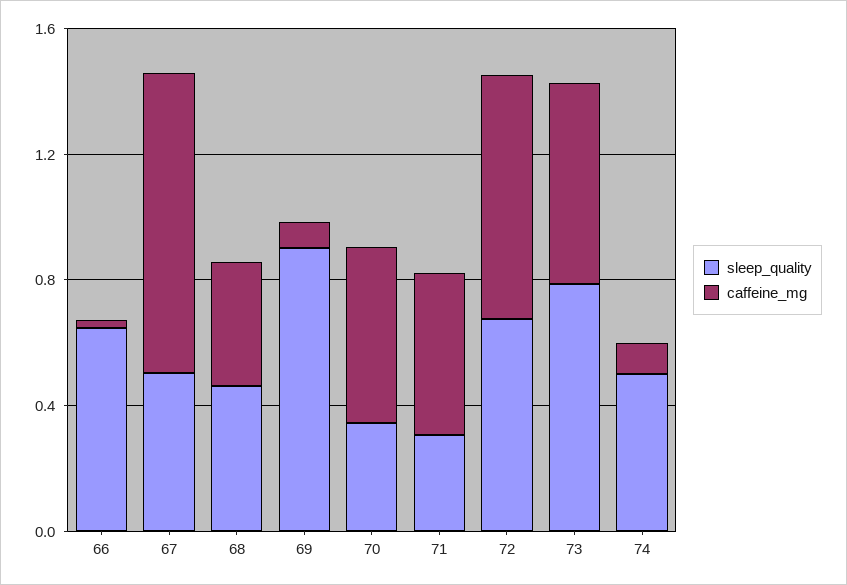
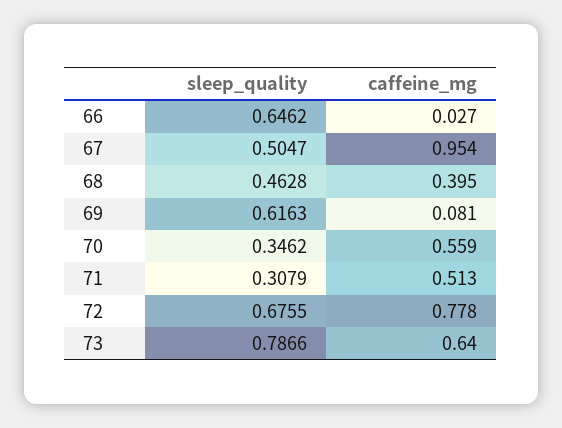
  {
    "sleep_quality": {
      "66": 0.6462,
      "67": 0.5047,
      "68": 0.4628,
-     "69": 0.9,
+     "69": 0.6163,
      "70": 0.3462,
      "71": 0.3079,
      "72": 0.6755,
-     "73": 0.7866,
+     "73": 0.7866
-     "74": 0.5
    },
    "caffeine_mg": {
      "66": 0.027,
      "67": 0.954,
      "68": 0.395,
      "69": 0.081,
      "70": 0.559,
      "71": 0.513,
      "72": 0.778,
-     "73": 0.64,
+     "73": 0.64
-     "74": 0.1
    }
  }

